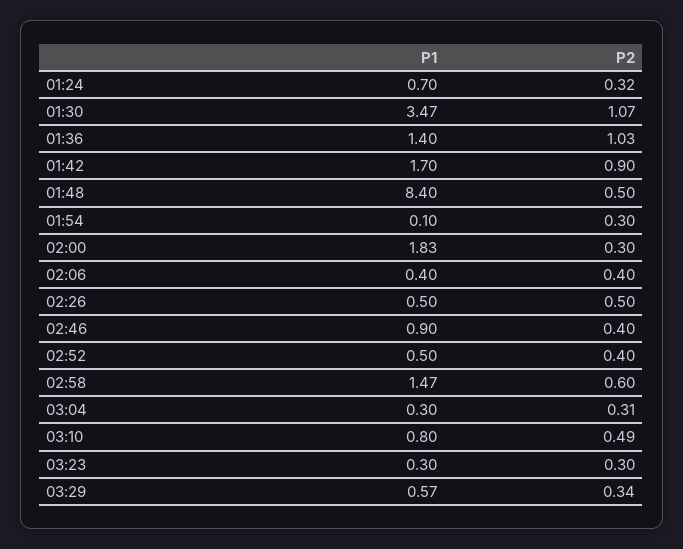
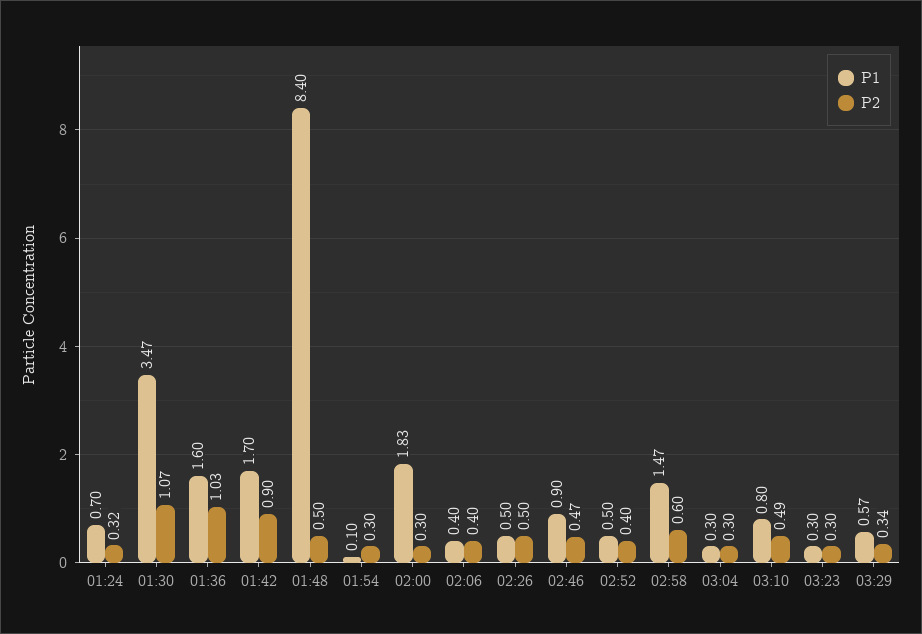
  {
    "P1": {
      "01:24": 0.7,
      "01:30": 3.47,
-     "01:36": 1.4,
+     "01:36": 1.6,
      "01:42": 1.7,
      "01:48": 8.4,
      "01:54": 0.1,
      "02:00": 1.83,
      "02:06": 0.4,
      "02:26": 0.5,
      "02:46": 0.9,
      "02:52": 0.5,
      "02:58": 1.47,
      "03:04": 0.3,
      "03:10": 0.8,
      "03:23": 0.3,
      "03:29": 0.57
    },
    "P2": {
      "01:24": 0.32,
      "01:30": 1.07,
      "01:36": 1.03,
      "01:42": 0.9,
      "01:48": 0.5,
      "01:54": 0.3,
      "02:00": 0.3,
      "02:06": 0.4,
      "02:26": 0.5,
-     "02:46": 0.4,
+     "02:46": 0.47,
      "02:52": 0.4,
      "02:58": 0.6,
-     "03:04": 0.31,
+     "03:04": 0.3,
      "03:10": 0.49,
      "03:23": 0.3,
      "03:29": 0.34
    }
  }

